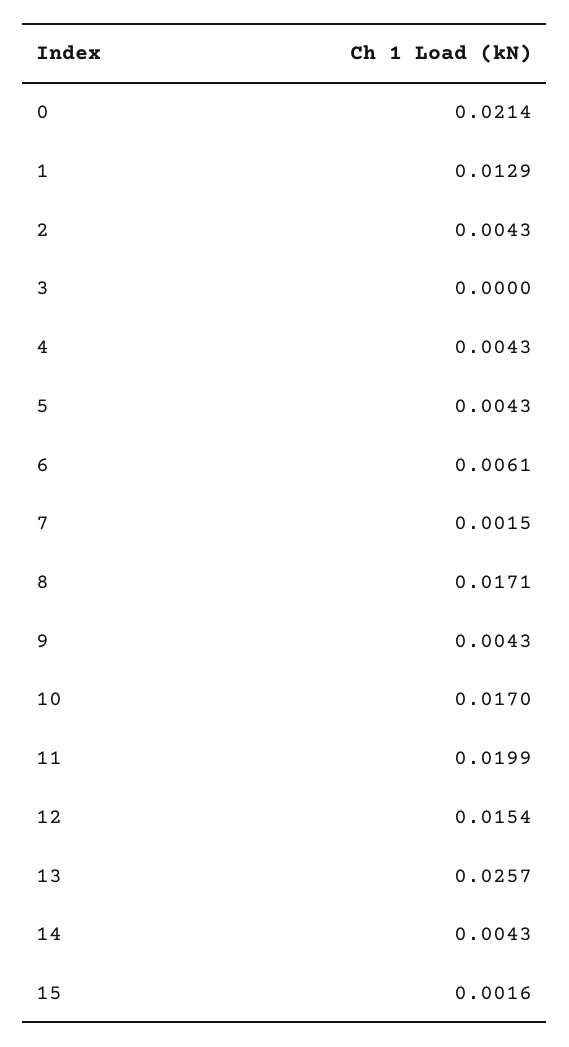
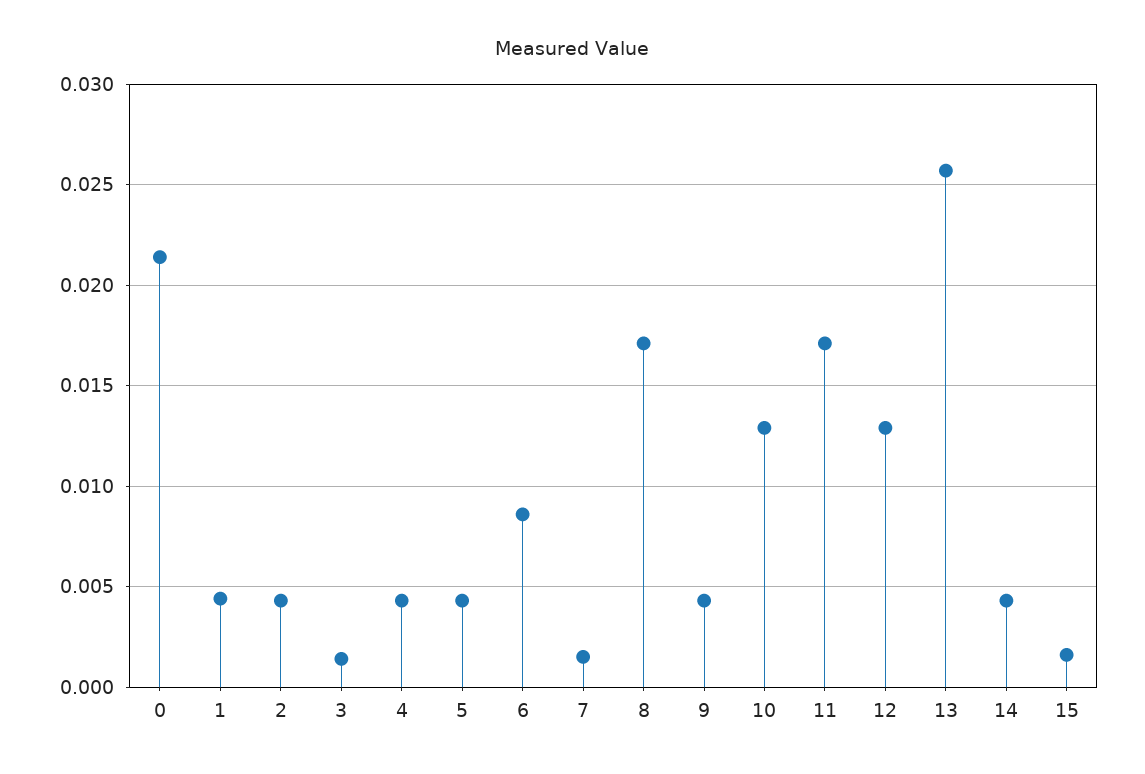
  {
    "0": 0.0214,
-   "1": 0.0129,
+   "1": 0.0045,
    "2": 0.0043,
-   "3": 0,
+   "3": 0.0015,
    "4": 0.0043,
    "5": 0.0043,
-   "6": 0.0061,
+   "6": 0.0085,
    "7": 0.0015,
    "8": 0.0171,
    "9": 0.0043,
-   "10": 0.017,
+   "10": 0.013,
-   "11": 0.0199,
+   "11": 0.017,
-   "12": 0.0154,
+   "12": 0.013,
    "13": 0.0257,
    "14": 0.0043,
    "15": 0.0016
  }

